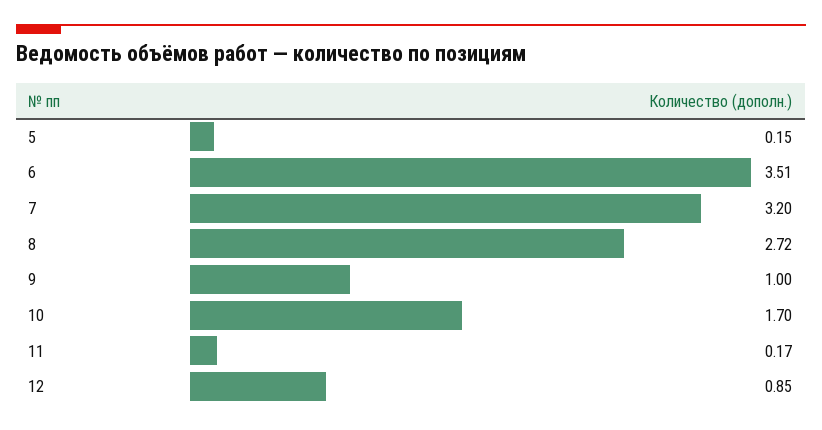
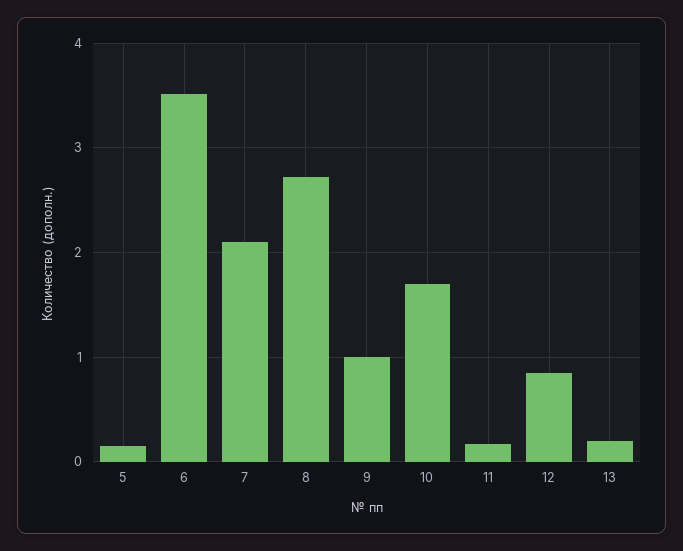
  {
    "5": 0.15,
    "6": 3.51,
-   "7": 3.2,
+   "7": 2.1,
    "8": 2.72,
    "9": 1,
    "10": 1.7,
    "11": 0.17,
-   "12": 0.85
+   "12": 0.85,
+   "13": 0.2
  }

